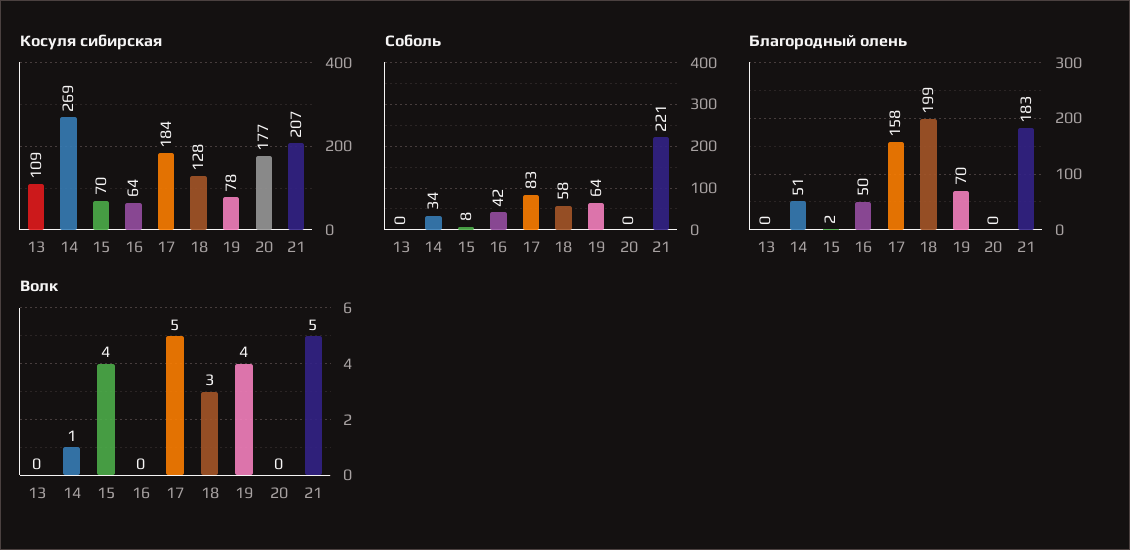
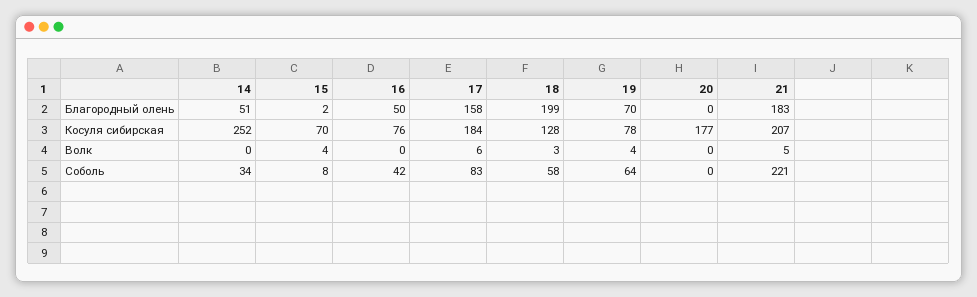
  {
    "Косуля сибирская": {
-     "13": 109,
-     "14": 269,
+     "14": 252,
      "15": 70,
-     "16": 64,
+     "16": 76,
      "17": 184,
      "18": 128,
      "19": 78,
      "20": 177,
      "21": 207
    },
    "Соболь": {
-     "13": 0,
      "14": 34,
      "15": 8,
      "16": 42,
      "17": 83,
      "18": 58,
      "19": 64,
      "20": 0,
      "21": 221
    },
    "Благородный олень": {
-     "13": 0,
      "14": 51,
      "15": 2,
      "16": 50,
      "17": 158,
      "18": 199,
      "19": 70,
      "20": 0,
      "21": 183
    },
    "Волк": {
-     "13": 0,
-     "14": 1,
+     "14": 0,
      "15": 4,
      "16": 0,
-     "17": 5,
+     "17": 6,
      "18": 3,
      "19": 4,
      "20": 0,
      "21": 5
    }
  }

